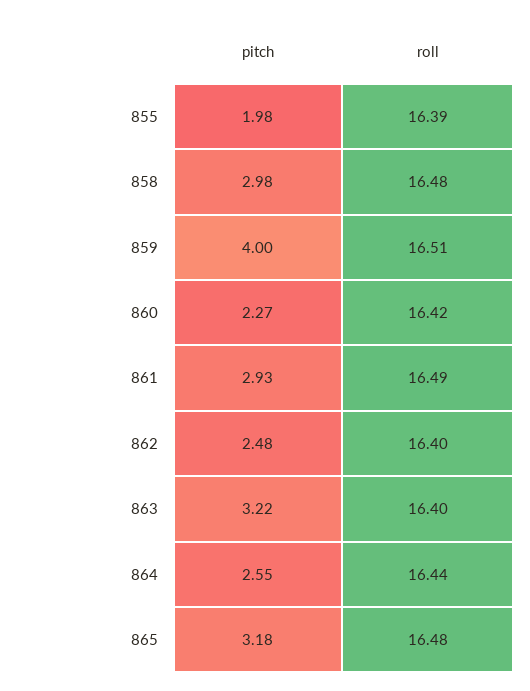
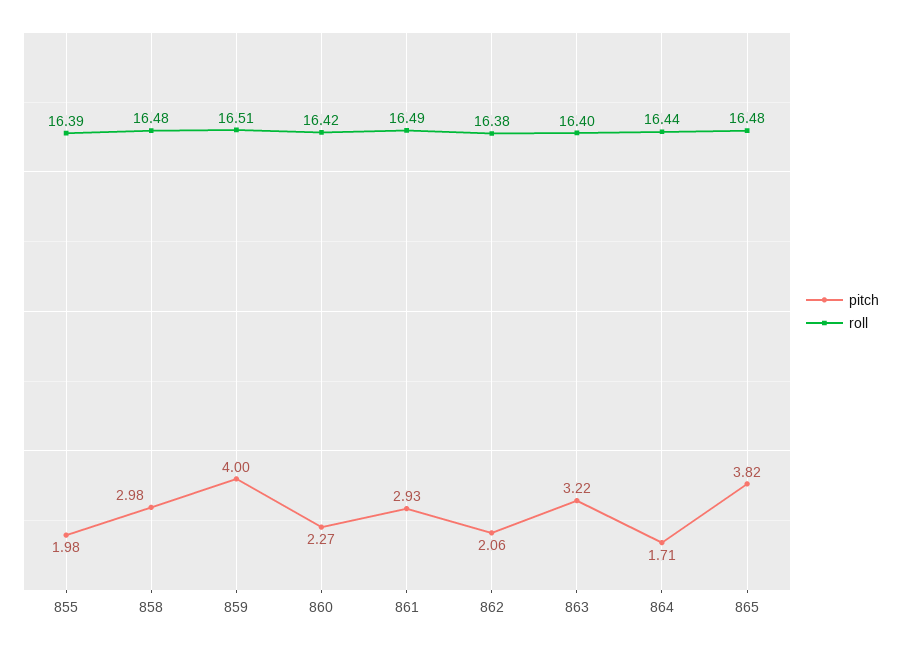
  {
    "pitch": {
      "855": 1.98,
      "858": 2.98,
      "859": 4,
      "860": 2.27,
      "861": 2.93,
-     "862": 2.48,
+     "862": 2.06,
      "863": 3.22,
-     "864": 2.55,
+     "864": 1.71,
-     "865": 3.18
+     "865": 3.82
    },
    "roll": {
      "855": 16.39,
      "858": 16.48,
      "859": 16.51,
      "860": 16.42,
      "861": 16.49,
-     "862": 16.4,
+     "862": 16.38,
      "863": 16.4,
      "864": 16.44,
      "865": 16.48
    }
  }

